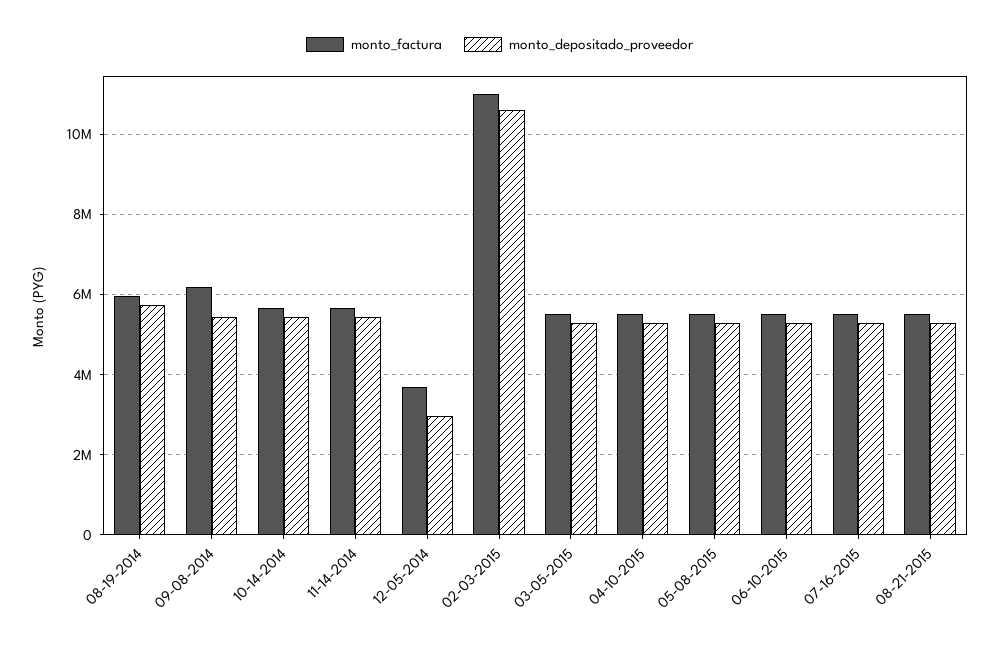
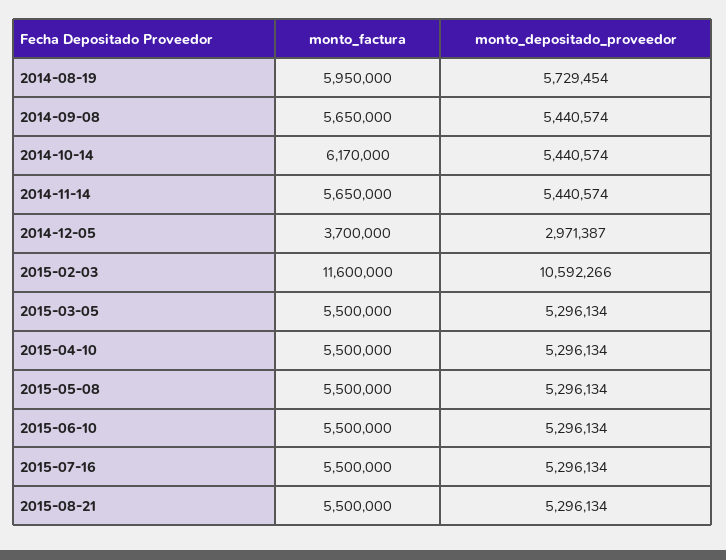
  {
    "monto_factura": {
      "08-19-2014": 5950000,
-     "09-08-2014": 6200000,
+     "09-08-2014": 5650000,
-     "10-14-2014": 5600000,
+     "10-14-2014": 6170000,
      "11-14-2014": 5650000,
      "12-05-2014": 3700000,
-     "02-03-2015": 11000000,
+     "02-03-2015": 11600000,
      "03-05-2015": 5500000,
      "04-10-2015": 5500000,
      "05-08-2015": 5500000,
      "06-10-2015": 5500000,
      "07-16-2015": 5500000,
      "08-21-2015": 5500000
    },
    "monto_depositado_proveedor": {
      "08-19-2014": 5729454,
      "09-08-2014": 5440574,
      "10-14-2014": 5440574,
      "11-14-2014": 5440574,
      "12-05-2014": 2971387,
      "02-03-2015": 10592266,
      "03-05-2015": 5296134,
      "04-10-2015": 5296134,
      "05-08-2015": 5296134,
      "06-10-2015": 5296134,
      "07-16-2015": 5296134,
      "08-21-2015": 5296134
    }
  }

